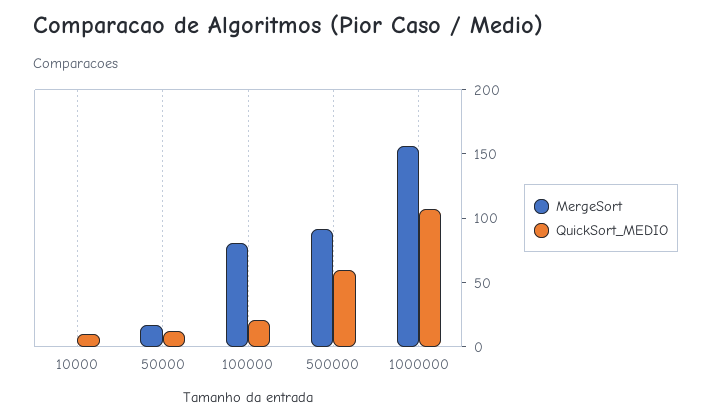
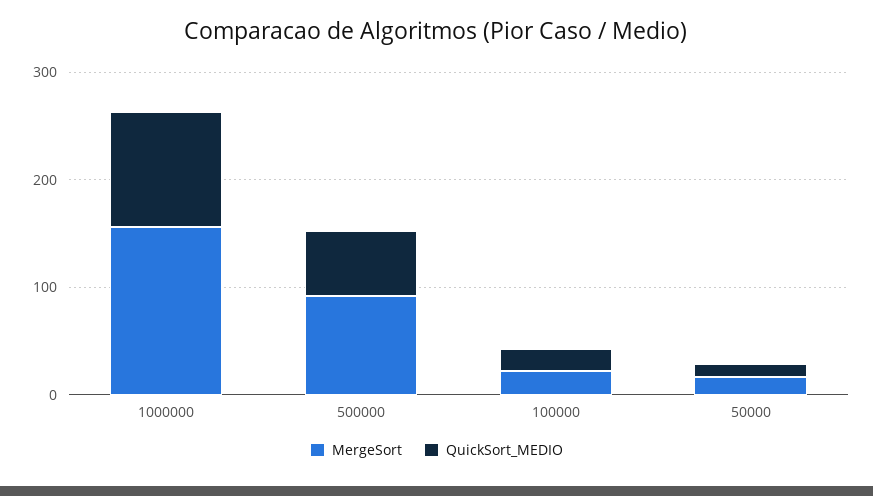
  {
    "MergeSort": {
-     "10000": 0,
      "50000": 20,
-     "100000": 80,
+     "100000": 20,
      "500000": 90,
      "1000000": 160
    },
    "QuickSort_MEDIO": {
-     "10000": 10,
      "50000": 10,
      "100000": 20,
      "500000": 60,
      "1000000": 110
    }
  }

